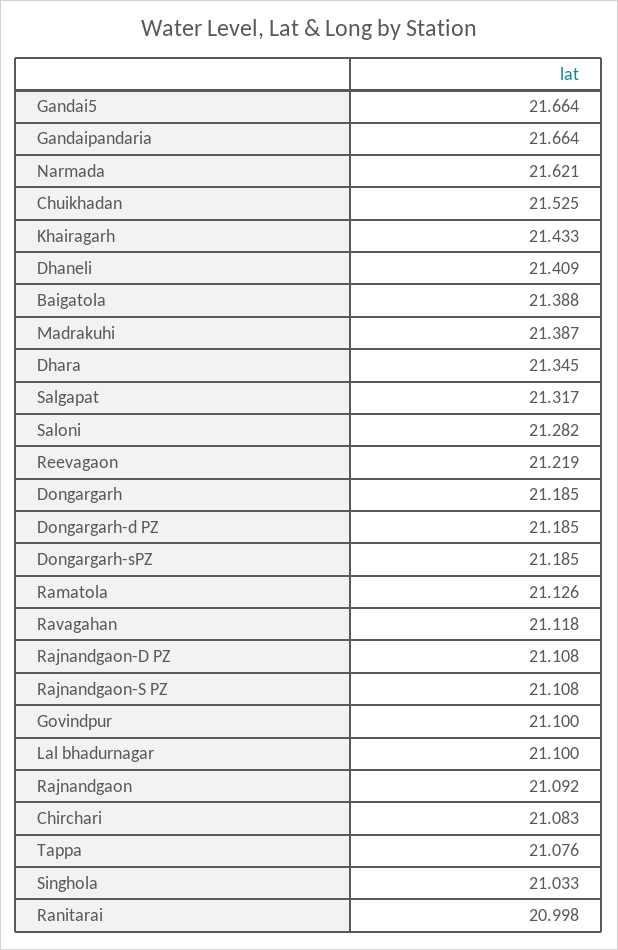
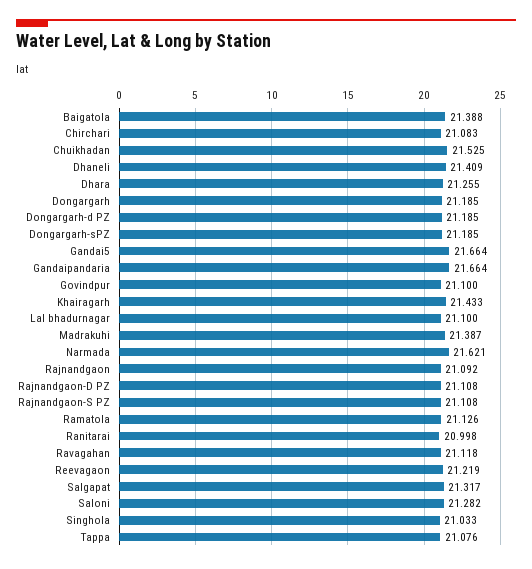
  {
    "Gandai5": 21.664,
    "Gandaipandaria": 21.664,
    "Narmada": 21.621,
    "Chuikhadan": 21.525,
    "Khairagarh": 21.433,
    "Dhaneli": 21.409,
    "Baigatola": 21.388,
    "Madrakuhi": 21.387,
-   "Dhara": 21.345,
+   "Dhara": 21.255,
    "Salgapat": 21.317,
    "Saloni": 21.282,
    "Reevagaon": 21.219,
    "Dongargarh": 21.185,
    "Dongargarh-d PZ": 21.185,
    "Dongargarh-sPZ": 21.185,
    "Ramatola": 21.126,
    "Ravagahan": 21.118,
    "Rajnandgaon-D PZ": 21.108,
    "Rajnandgaon-S PZ": 21.108,
    "Govindpur": 21.1,
    "Lal bhadurnagar": 21.1,
    "Rajnandgaon": 21.092,
    "Chirchari": 21.083,
    "Tappa": 21.076,
    "Singhola": 21.033,
    "Ranitarai": 20.998
  }

